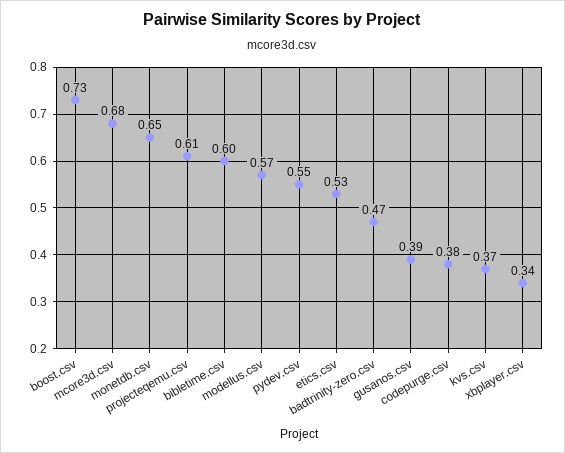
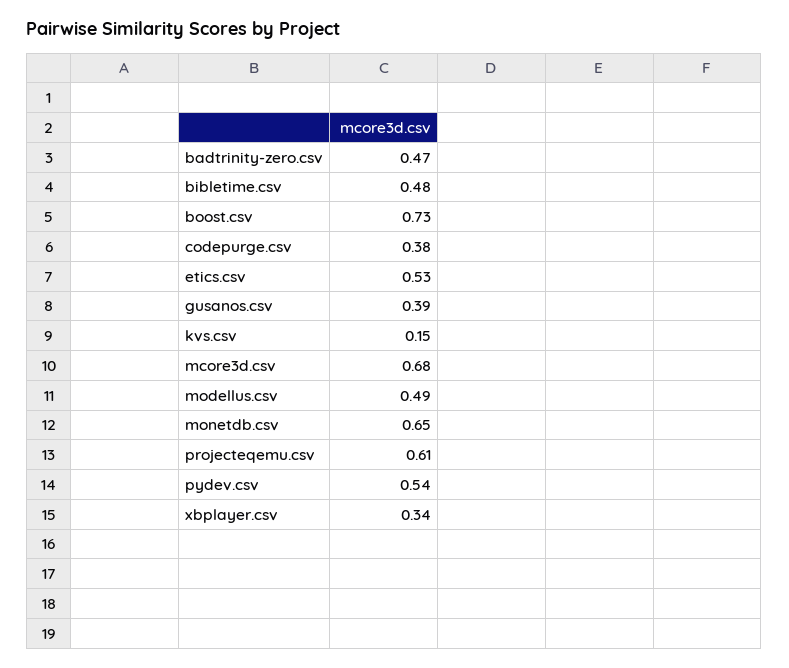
  {
    "boost.csv": 0.73,
    "mcore3d.csv": 0.68,
    "monetdb.csv": 0.65,
    "projecteqemu.csv": 0.61,
-   "bibletime.csv": 0.6,
+   "bibletime.csv": 0.48,
-   "modellus.csv": 0.57,
+   "modellus.csv": 0.49,
-   "pydev.csv": 0.55,
+   "pydev.csv": 0.54,
    "etics.csv": 0.53,
    "badtrinity-zero.csv": 0.47,
    "gusanos.csv": 0.39,
    "codepurge.csv": 0.38,
-   "kvs.csv": 0.37,
+   "kvs.csv": 0.15,
    "xbplayer.csv": 0.34
  }

